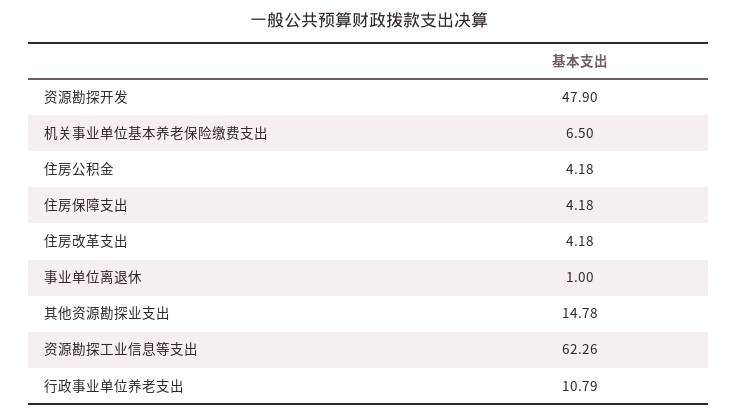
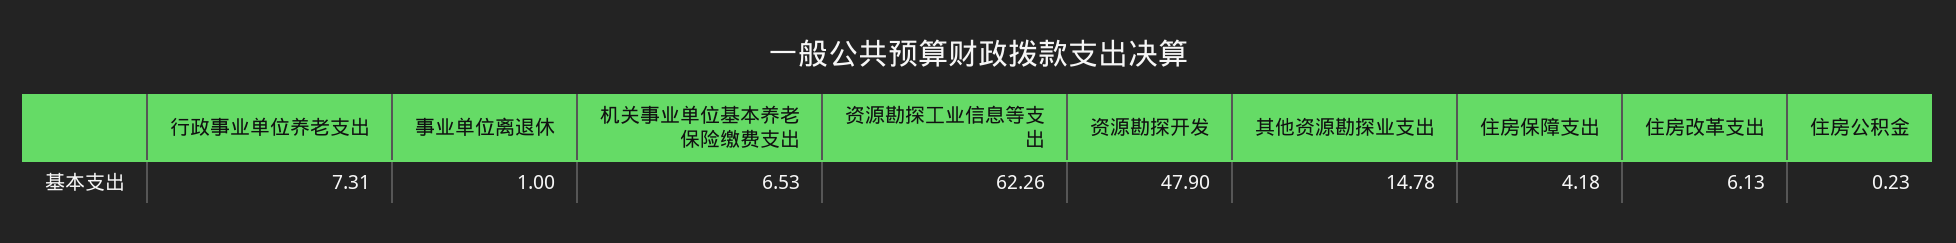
  {
    "资源勘探开发": 47.9,
-   "机关事业单位基本养老保险缴费支出": 6.5,
+   "机关事业单位基本养老保险缴费支出": 6.53,
-   "住房公积金": 4.18,
+   "住房公积金": 0.23,
    "住房保障支出": 4.18,
-   "住房改革支出": 4.18,
+   "住房改革支出": 6.13,
    "事业单位离退休": 1,
    "其他资源勘探业支出": 14.78,
    "资源勘探工业信息等支出": 62.26,
-   "行政事业单位养老支出": 10.79
+   "行政事业单位养老支出": 7.31
  }

